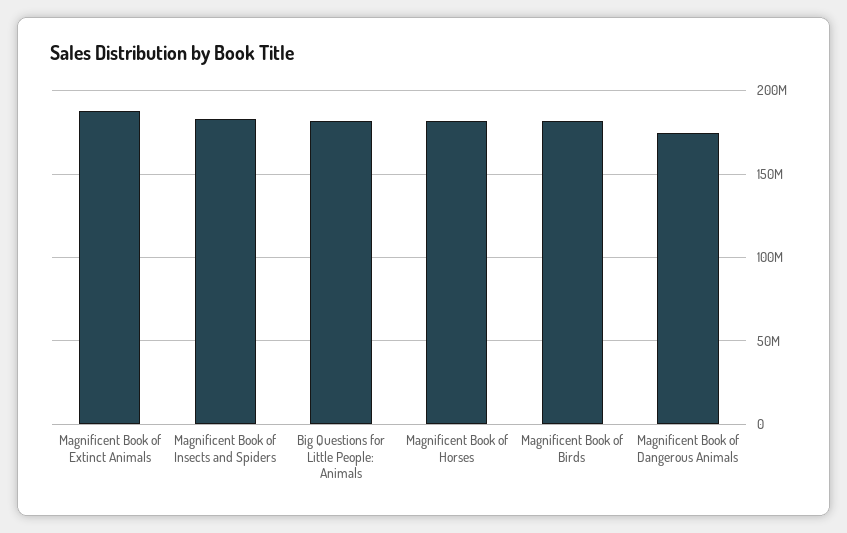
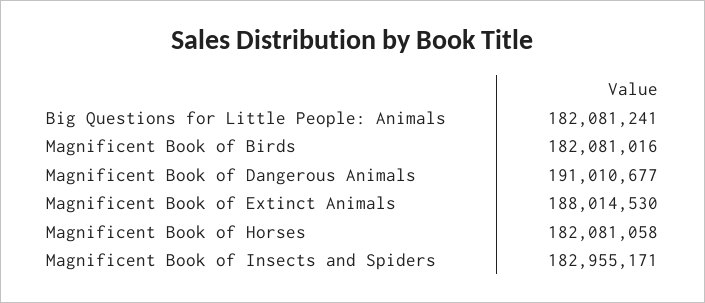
  {
    "Magnificent Book of Extinct Animals": 188014530,
    "Magnificent Book of Insects and Spiders": 182955171,
    "Big Questions for Little People: Animals": 182081241,
    "Magnificent Book of Horses": 182081058,
    "Magnificent Book of Birds": 182081016,
-   "Magnificent Book of Dangerous Animals": 175000000
+   "Magnificent Book of Dangerous Animals": 191010677
  }

